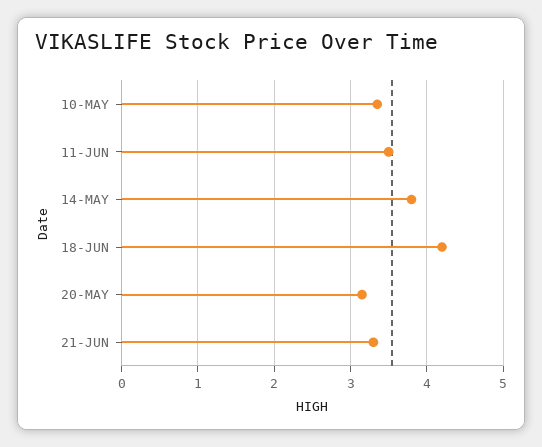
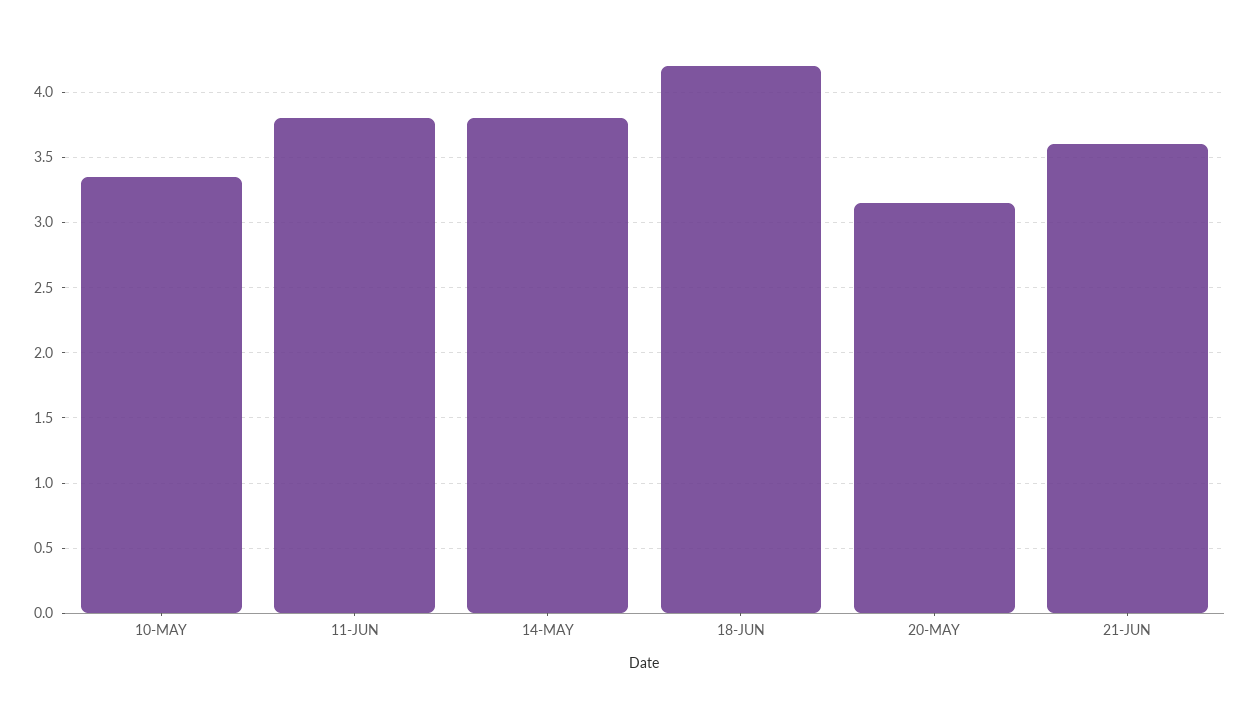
  {
    "10-MAY": 3.35,
-   "11-JUN": 3.5,
+   "11-JUN": 3.8,
    "14-MAY": 3.8,
    "18-JUN": 4.2,
    "20-MAY": 3.15,
-   "21-JUN": 3.3
+   "21-JUN": 3.6
  }

